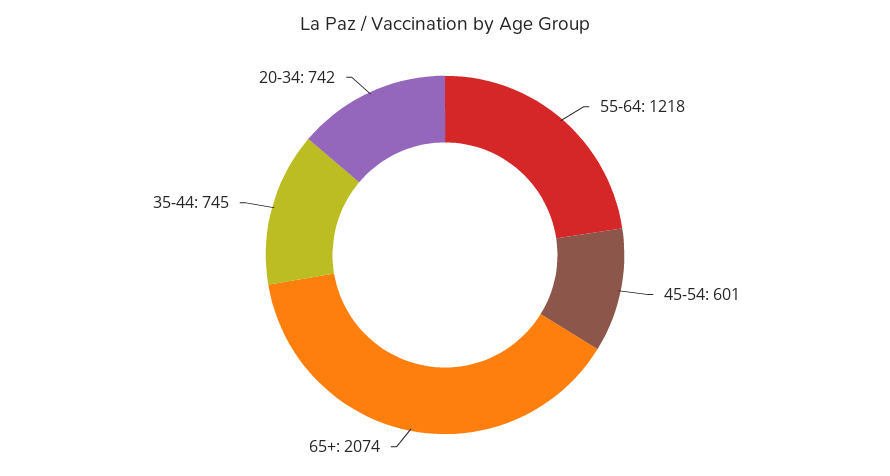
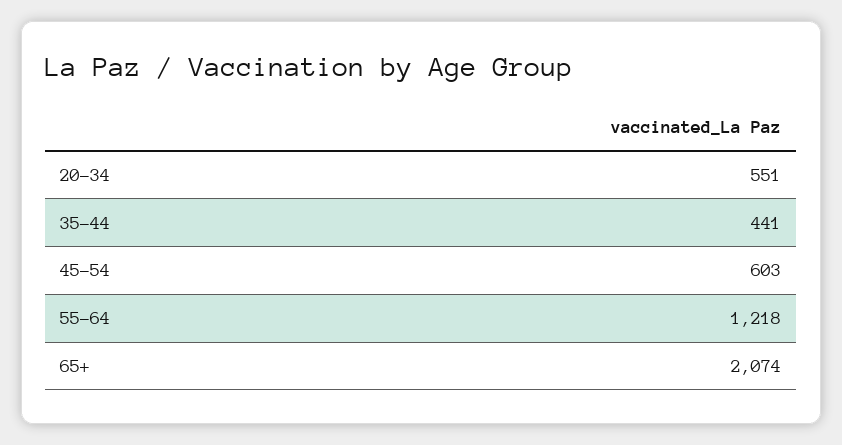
  {
    "55-64": 1218,
-   "45-54": 601,
+   "45-54": 603,
    "65+": 2074,
-   "35-44": 745,
+   "35-44": 441,
-   "20-34": 742
+   "20-34": 551
  }

